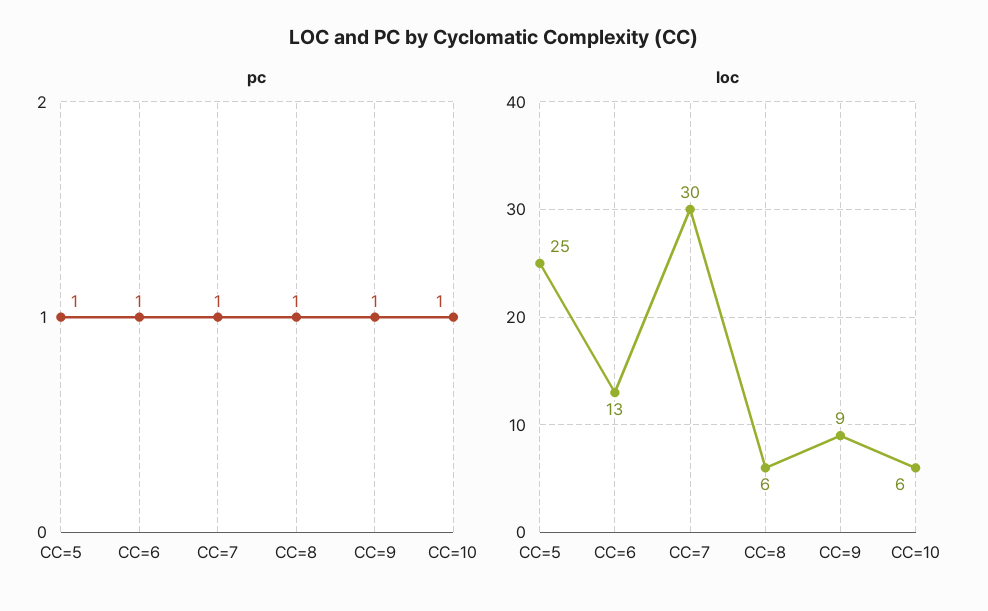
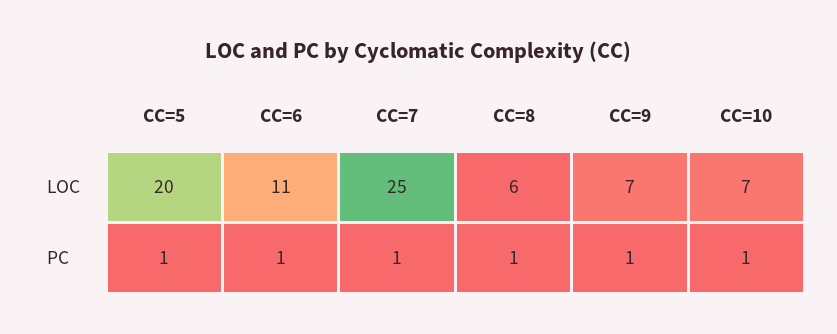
  {
    "pc": {
      "CC=5": 1,
      "CC=6": 1,
      "CC=7": 1,
      "CC=8": 1,
      "CC=9": 1,
      "CC=10": 1
    },
    "loc": {
-     "CC=5": 25,
+     "CC=5": 20,
-     "CC=6": 13,
+     "CC=6": 11,
-     "CC=7": 30,
+     "CC=7": 25,
      "CC=8": 6,
-     "CC=9": 9,
+     "CC=9": 7,
-     "CC=10": 6
+     "CC=10": 7
    }
  }

